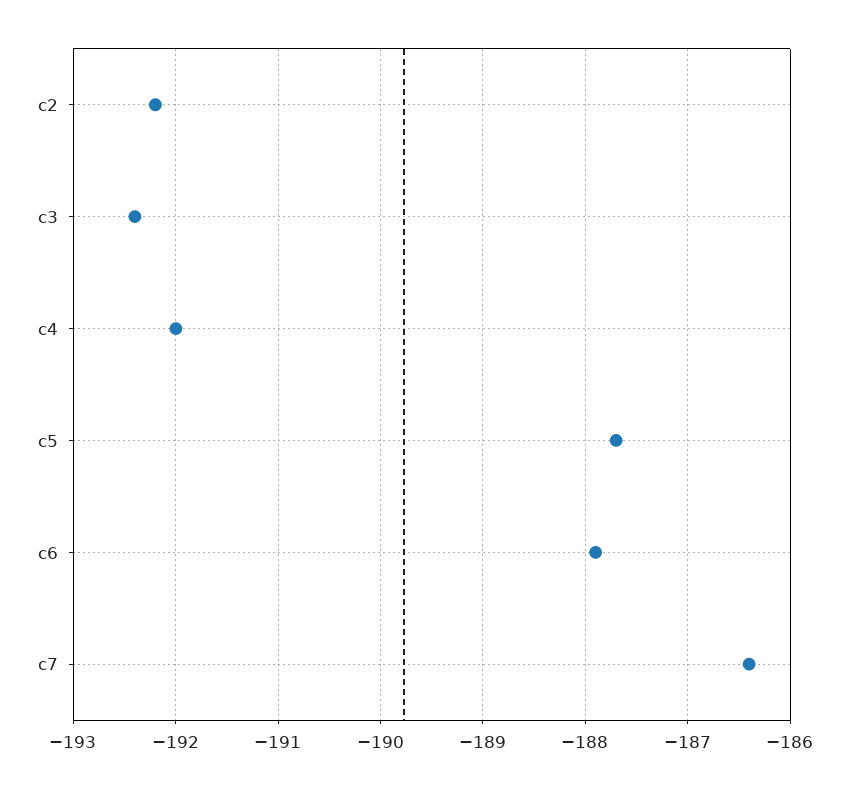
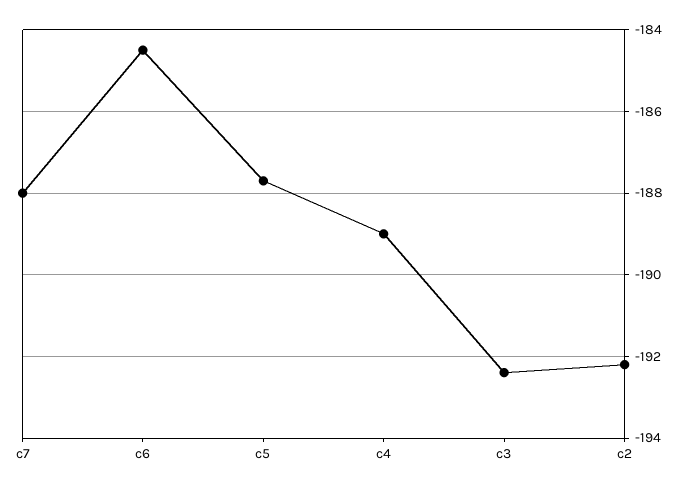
  {
    "c2": -192.2,
    "c3": -192.4,
-   "c4": -192,
+   "c4": -189,
    "c5": -187.7,
-   "c6": -187.9,
+   "c6": -184.5,
-   "c7": -186.4
+   "c7": -188
  }

